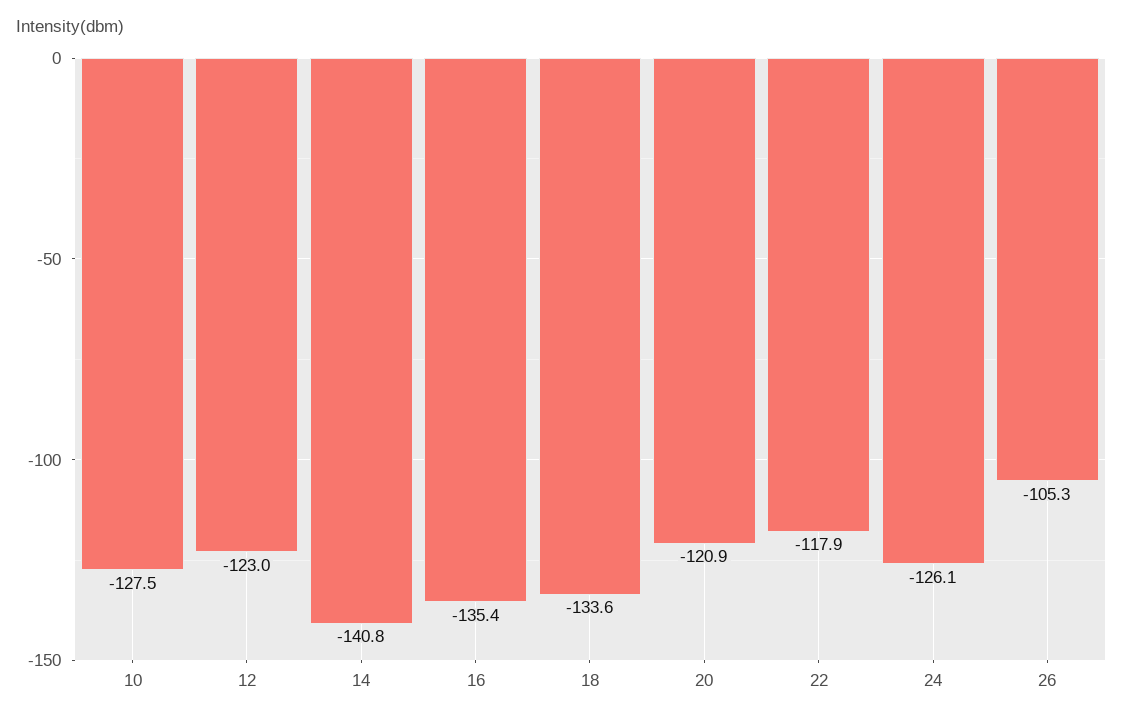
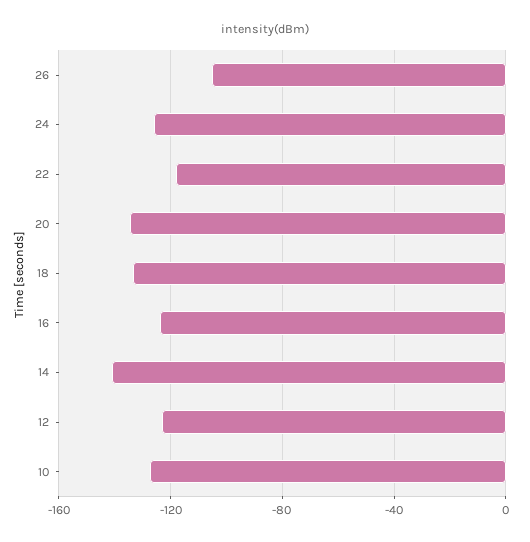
  {
    "10": -127.5,
    "12": -123,
    "14": -140.8,
-   "16": -135.4,
+   "16": -125,
    "18": -133.6,
-   "20": -120.9,
+   "20": -135,
    "22": -117.9,
    "24": -126.1,
    "26": -105.3
  }

